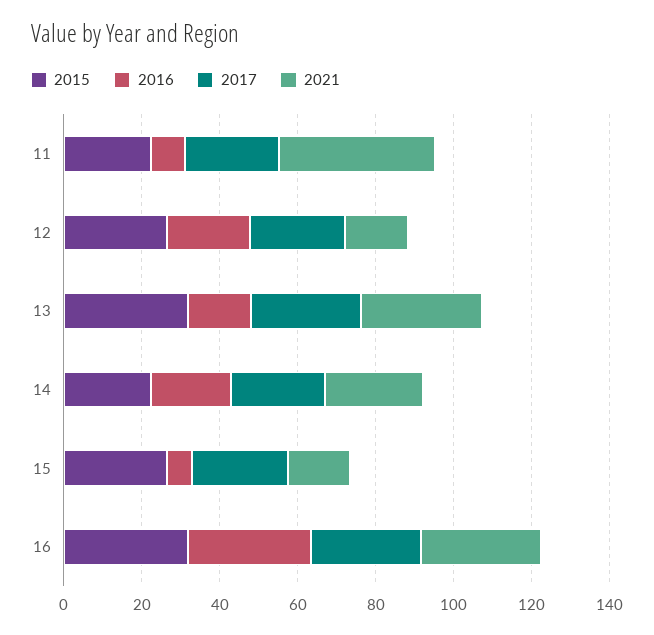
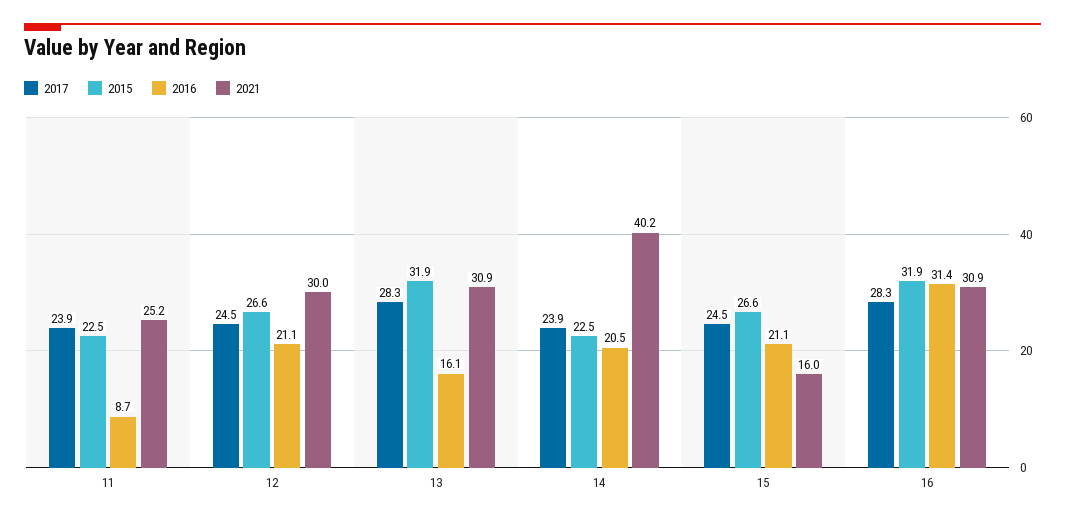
  {
    "2015": {
      "11": 22.5,
      "12": 26.6,
      "13": 31.9,
      "14": 22.5,
      "15": 26.6,
      "16": 31.9
    },
    "2016": {
      "11": 8.7,
      "12": 21.1,
      "13": 16.1,
      "14": 20.5,
-     "15": 5,
+     "15": 21.1,
      "16": 31.4
    },
    "2017": {
      "11": 23.9,
      "12": 24.5,
      "13": 28.3,
      "14": 23.9,
      "15": 24.5,
      "16": 28.3
    },
    "2021": {
-     "11": 40,
+     "11": 25.2,
-     "12": 15,
+     "12": 30,
      "13": 30.9,
-     "14": 25,
+     "14": 40.2,
      "15": 16,
      "16": 30.9
    }
  }

